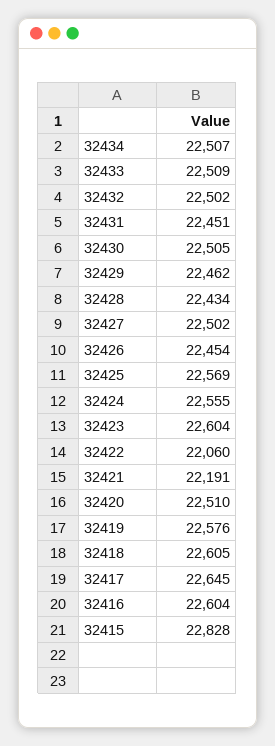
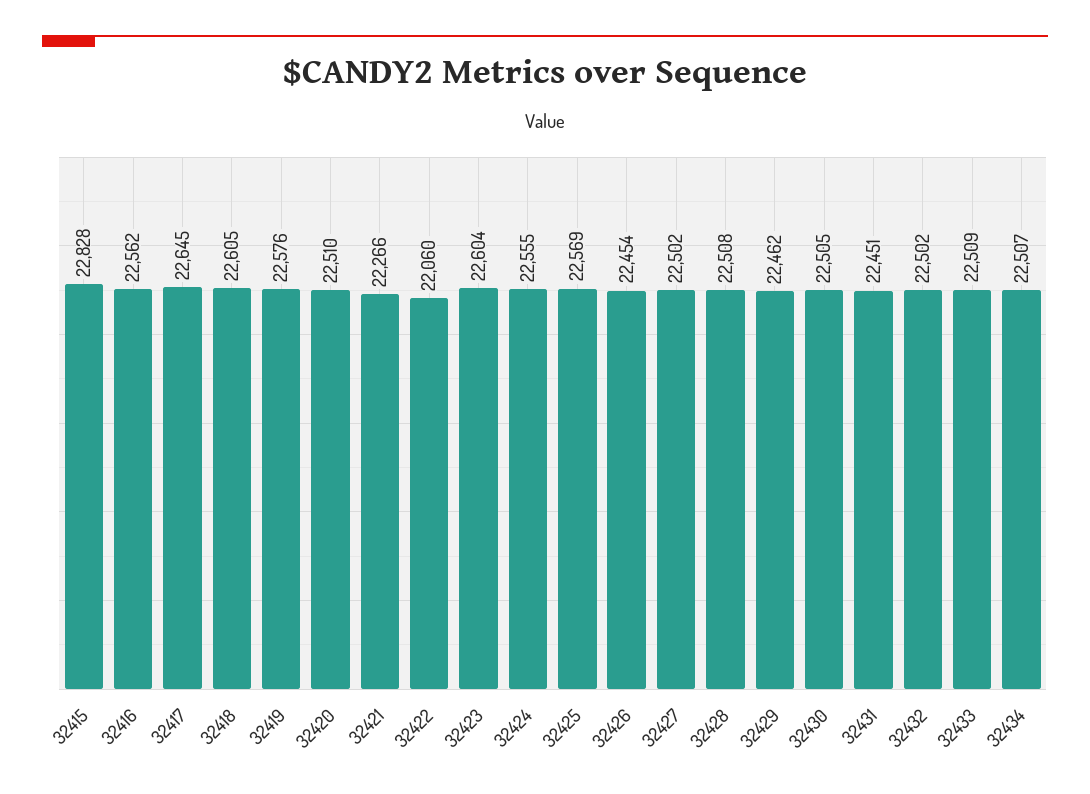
  {
    "32434": 22507,
    "32433": 22509,
    "32432": 22502,
    "32431": 22451,
    "32430": 22505,
    "32429": 22462,
-   "32428": 22434,
+   "32428": 22508,
    "32427": 22502,
    "32426": 22454,
    "32425": 22569,
    "32424": 22555,
    "32423": 22604,
    "32422": 22060,
-   "32421": 22191,
+   "32421": 22266,
    "32420": 22510,
    "32419": 22576,
    "32418": 22605,
    "32417": 22645,
-   "32416": 22604,
+   "32416": 22562,
    "32415": 22828
  }

